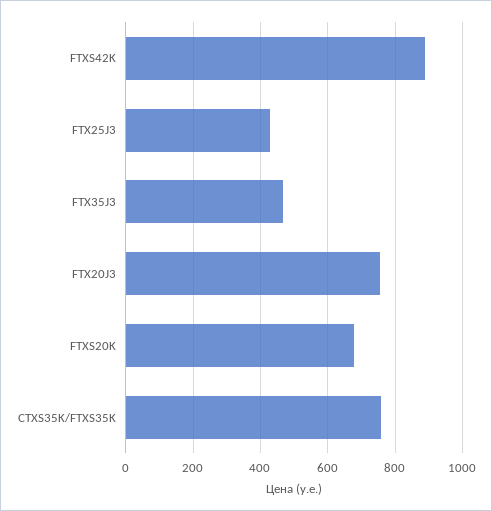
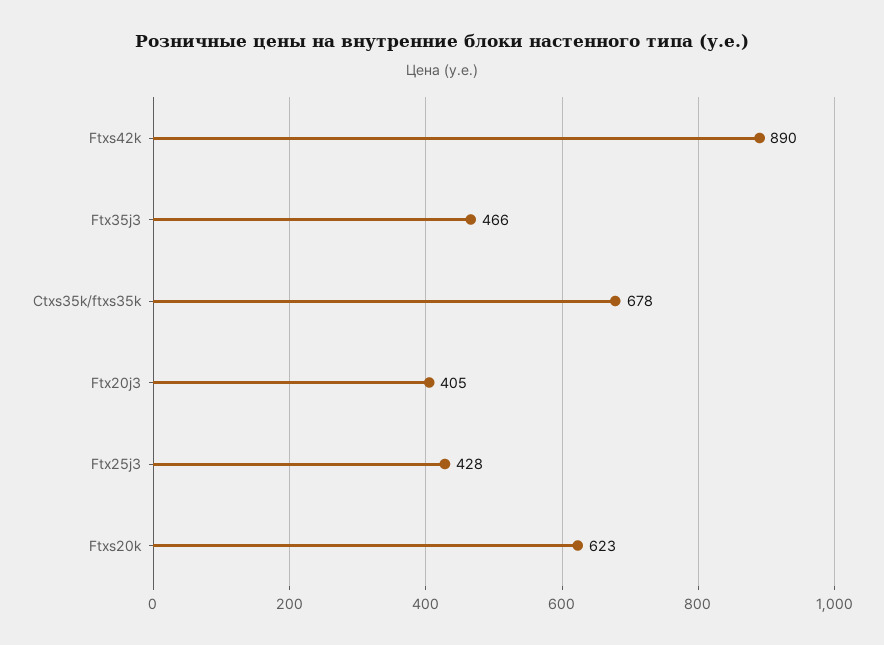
  {
    "FTXS42K": 890,
    "FTX25J3": 428,
    "FTX35J3": 466,
-   "FTX20J3": 760,
+   "FTX20J3": 405,
-   "FTXS20K": 680,
+   "FTXS20K": 623,
-   "CTXS35K/FTXS35K": 760
+   "CTXS35K/FTXS35K": 678
  }

